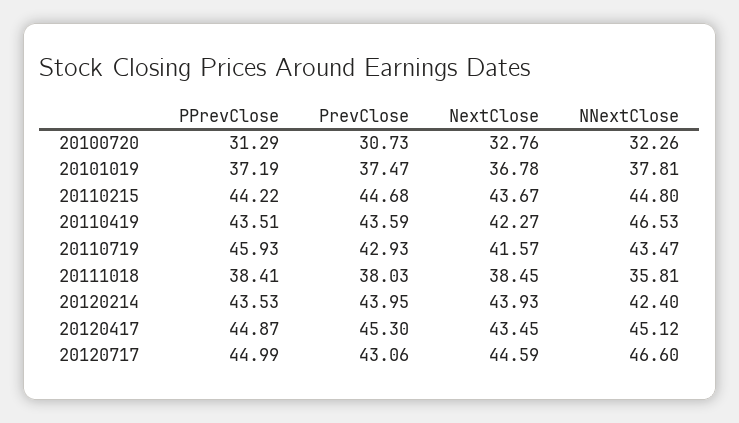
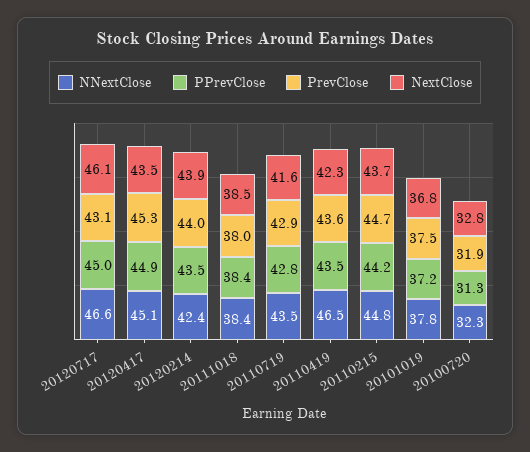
  {
    "PPrevClose": {
      "20100720": 31.29,
      "20101019": 37.19,
      "20110215": 44.22,
      "20110419": 43.51,
-     "20110719": 45.93,
+     "20110719": 42.8,
      "20111018": 38.41,
      "20120214": 43.53,
      "20120417": 44.87,
      "20120717": 44.99
    },
    "PrevClose": {
-     "20100720": 30.73,
+     "20100720": 31.9,
      "20101019": 37.47,
      "20110215": 44.68,
      "20110419": 43.59,
      "20110719": 42.93,
      "20111018": 38.03,
      "20120214": 43.95,
      "20120417": 45.3,
      "20120717": 43.06
    },
    "NextClose": {
      "20100720": 32.76,
      "20101019": 36.78,
      "20110215": 43.67,
      "20110419": 42.27,
      "20110719": 41.57,
      "20111018": 38.45,
      "20120214": 43.93,
      "20120417": 43.45,
-     "20120717": 44.59
+     "20120717": 46.1
    },
    "NNextClose": {
      "20100720": 32.26,
      "20101019": 37.81,
      "20110215": 44.8,
      "20110419": 46.53,
      "20110719": 43.47,
-     "20111018": 35.81,
+     "20111018": 38.4,
      "20120214": 42.4,
      "20120417": 45.12,
      "20120717": 46.6
    }
  }

